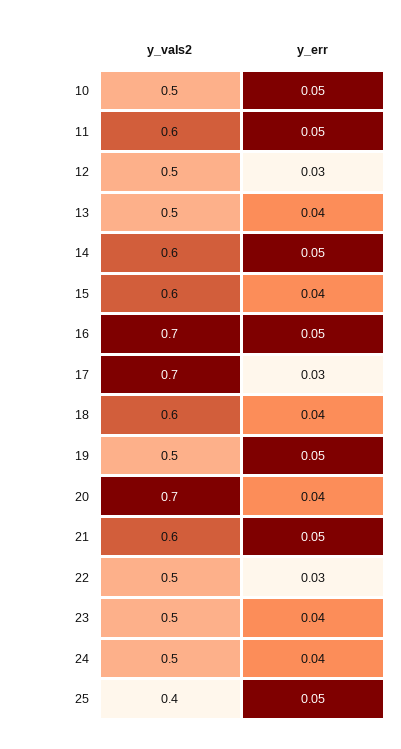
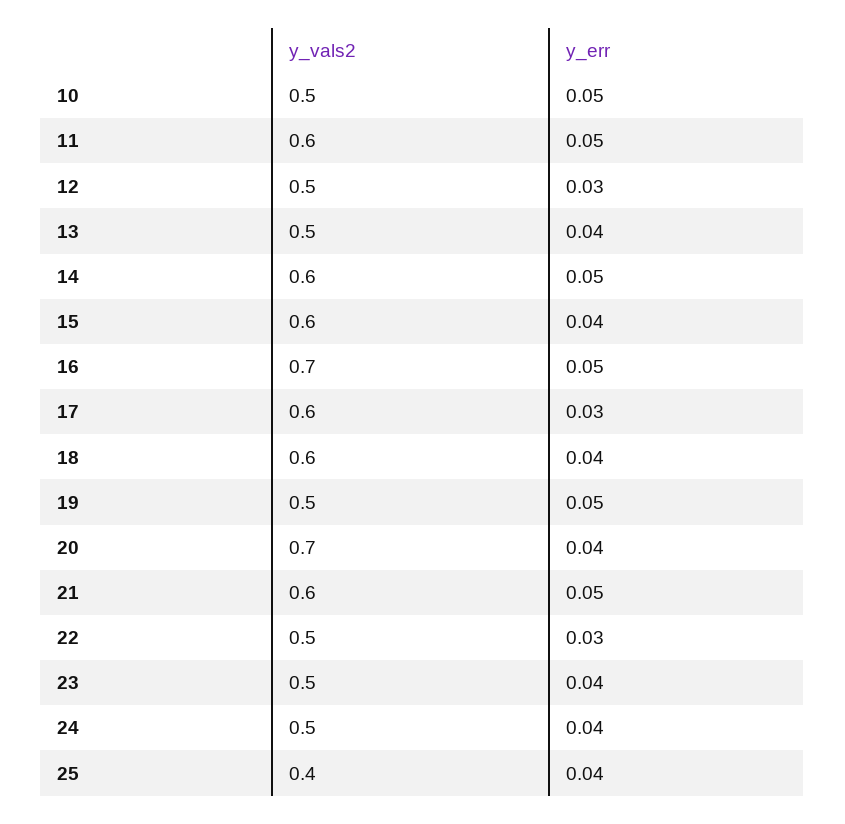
  {
    "y_vals2": {
      "10": 0.5,
      "11": 0.6,
      "12": 0.5,
      "13": 0.5,
      "14": 0.6,
      "15": 0.6,
      "16": 0.7,
-     "17": 0.7,
+     "17": 0.6,
      "18": 0.6,
      "19": 0.5,
      "20": 0.7,
      "21": 0.6,
      "22": 0.5,
      "23": 0.5,
      "24": 0.5,
      "25": 0.4
    },
    "y_err": {
      "10": 0.05,
      "11": 0.05,
      "12": 0.03,
      "13": 0.04,
      "14": 0.05,
      "15": 0.04,
      "16": 0.05,
      "17": 0.03,
      "18": 0.04,
      "19": 0.05,
      "20": 0.04,
      "21": 0.05,
      "22": 0.03,
      "23": 0.04,
      "24": 0.04,
-     "25": 0.05
+     "25": 0.04
    }
  }

